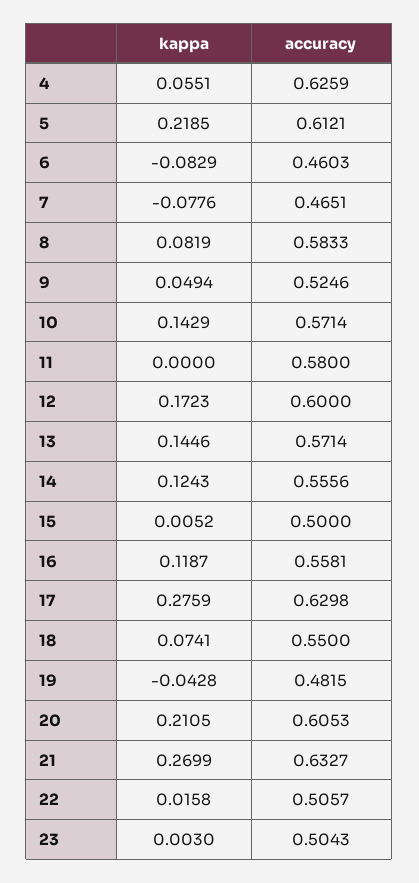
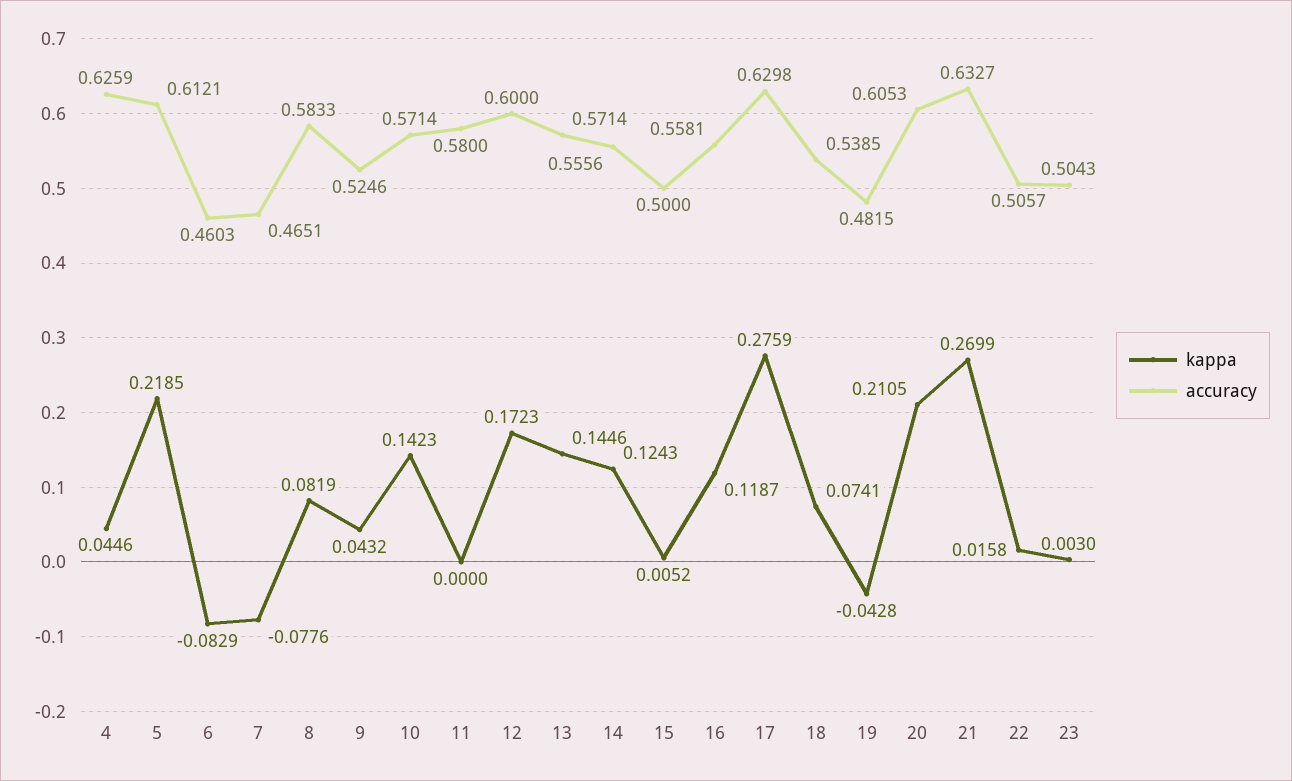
  {
    "kappa": {
-     "4": 0.0551,
+     "4": 0.0446,
      "5": 0.2185,
      "6": -0.0829,
      "7": -0.0776,
      "8": 0.0819,
-     "9": 0.0494,
+     "9": 0.0432,
-     "10": 0.1429,
+     "10": 0.1423,
      "11": 0,
      "12": 0.1723,
      "13": 0.1446,
      "14": 0.1243,
      "15": 0.0052,
      "16": 0.1187,
      "17": 0.2759,
      "18": 0.0741,
      "19": -0.0428,
      "20": 0.2105,
      "21": 0.2699,
      "22": 0.0158,
      "23": 0.003
    },
    "accuracy": {
      "4": 0.6259,
      "5": 0.6121,
      "6": 0.4603,
      "7": 0.4651,
      "8": 0.5833,
      "9": 0.5246,
      "10": 0.5714,
      "11": 0.58,
      "12": 0.6,
      "13": 0.5714,
      "14": 0.5556,
      "15": 0.5,
      "16": 0.5581,
      "17": 0.6298,
-     "18": 0.55,
+     "18": 0.5385,
      "19": 0.4815,
      "20": 0.6053,
      "21": 0.6327,
      "22": 0.5057,
      "23": 0.5043
    }
  }

